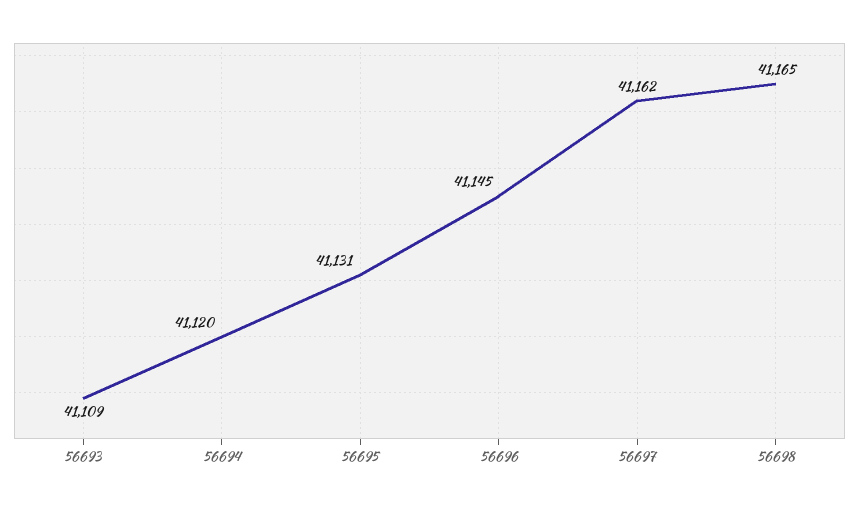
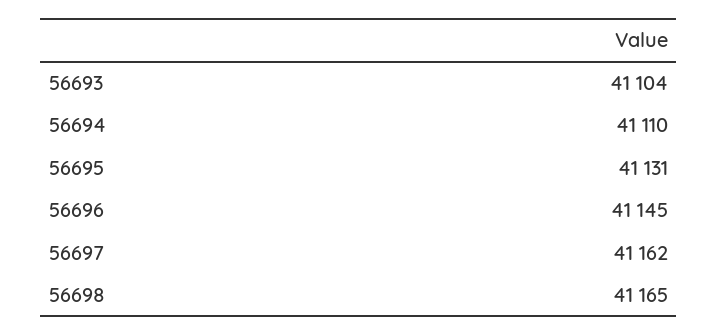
  {
-   "56693": 41109,
+   "56693": 41104,
-   "56694": 41120,
+   "56694": 41110,
    "56695": 41131,
    "56696": 41145,
    "56697": 41162,
    "56698": 41165
  }

